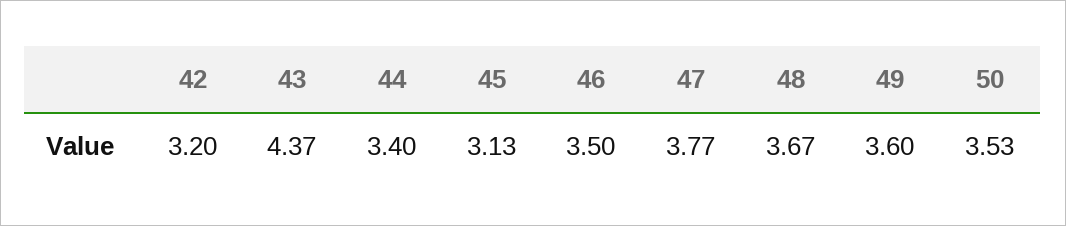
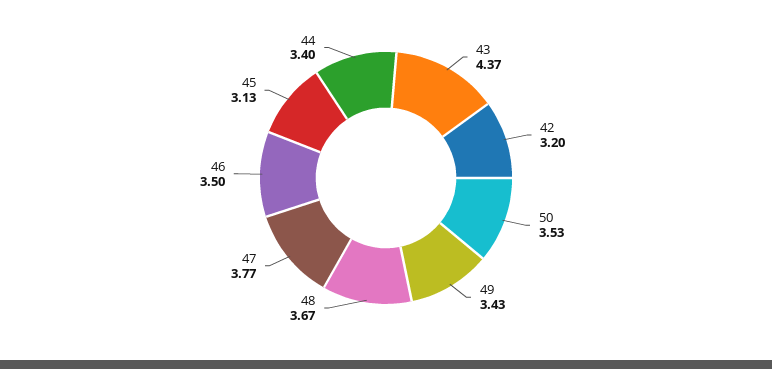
  {
    "42": 3.2,
    "43": 4.37,
    "44": 3.4,
    "45": 3.13,
    "46": 3.5,
    "47": 3.77,
    "48": 3.67,
-   "49": 3.6,
+   "49": 3.43,
    "50": 3.53
  }

